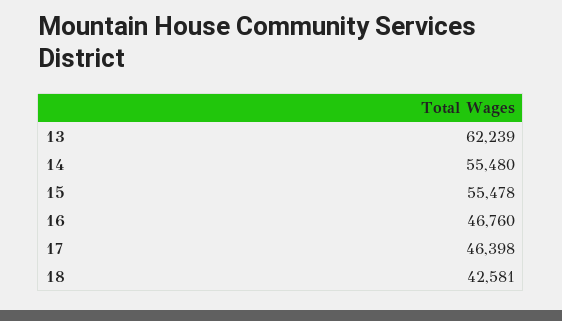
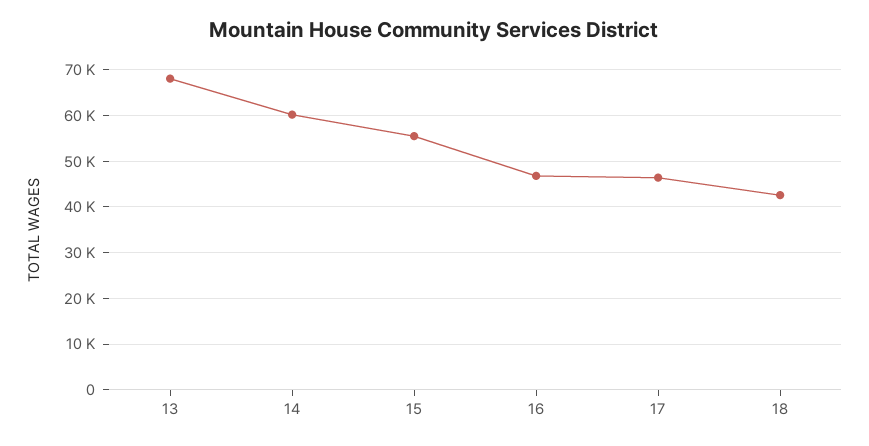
  {
-   "13": 62239,
+   "13": 68000,
-   "14": 55480,
+   "14": 60000,
    "15": 55478,
    "16": 46760,
    "17": 46398,
    "18": 42581
  }

